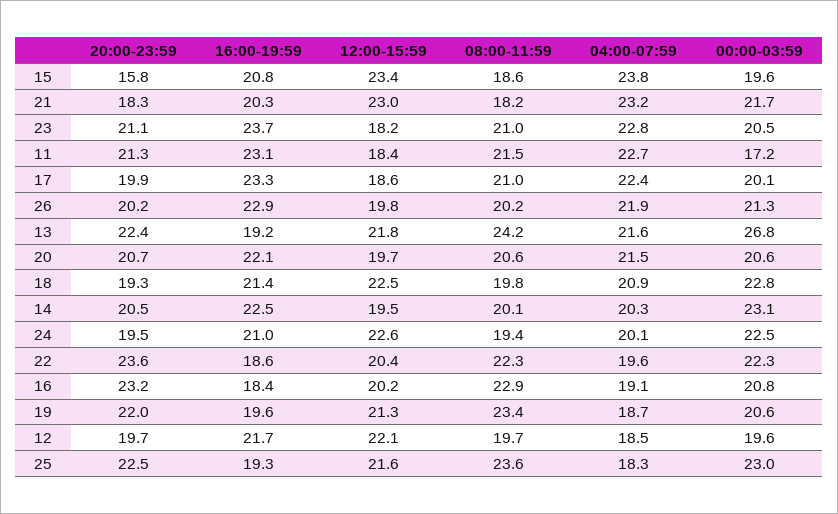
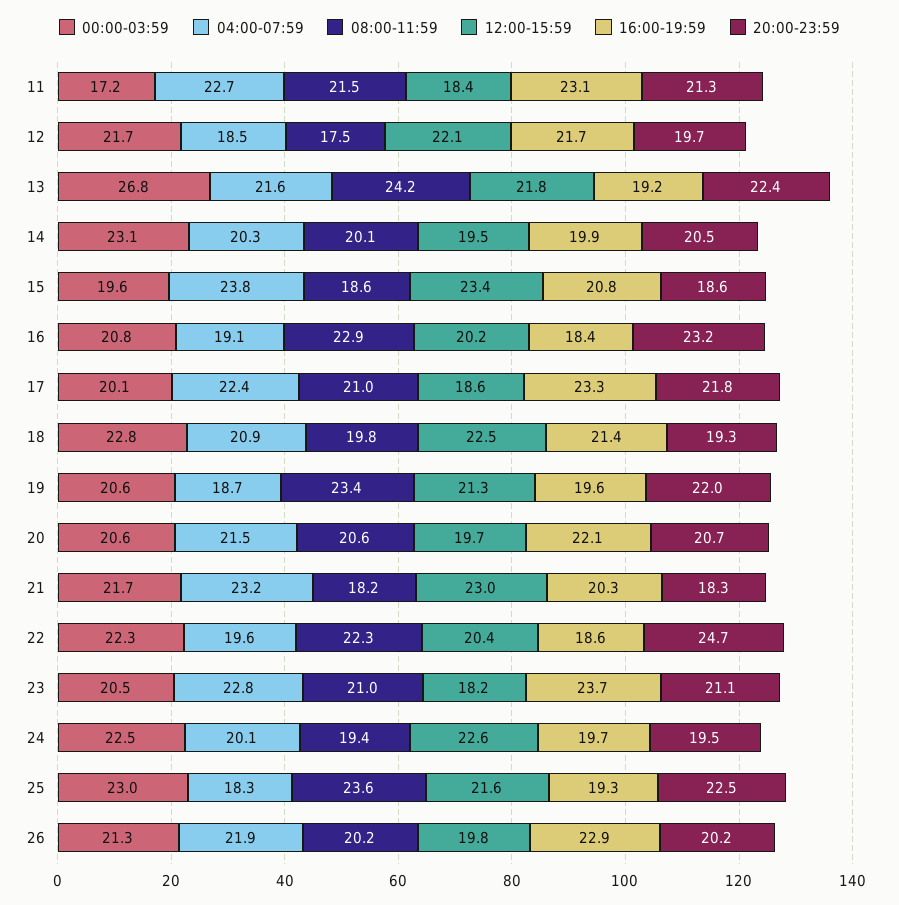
  {
    "20:00-23:59": {
-     "15": 15.8,
+     "15": 18.6,
      "21": 18.3,
      "23": 21.1,
      "11": 21.3,
-     "17": 19.9,
+     "17": 21.8,
      "26": 20.2,
      "13": 22.4,
      "20": 20.7,
      "18": 19.3,
      "14": 20.5,
      "24": 19.5,
-     "22": 23.6,
+     "22": 24.7,
      "16": 23.2,
      "19": 22,
      "12": 19.7,
      "25": 22.5
    },
    "16:00-19:59": {
      "15": 20.8,
      "21": 20.3,
      "23": 23.7,
      "11": 23.1,
      "17": 23.3,
      "26": 22.9,
      "13": 19.2,
      "20": 22.1,
      "18": 21.4,
-     "14": 22.5,
+     "14": 19.9,
-     "24": 21,
+     "24": 19.7,
      "22": 18.6,
      "16": 18.4,
      "19": 19.6,
      "12": 21.7,
      "25": 19.3
    },
    "12:00-15:59": {
      "15": 23.4,
      "21": 23,
      "23": 18.2,
      "11": 18.4,
      "17": 18.6,
      "26": 19.8,
      "13": 21.8,
      "20": 19.7,
      "18": 22.5,
      "14": 19.5,
      "24": 22.6,
      "22": 20.4,
      "16": 20.2,
      "19": 21.3,
      "12": 22.1,
      "25": 21.6
    },
    "08:00-11:59": {
      "15": 18.6,
      "21": 18.2,
      "23": 21,
      "11": 21.5,
      "17": 21,
      "26": 20.2,
      "13": 24.2,
      "20": 20.6,
      "18": 19.8,
      "14": 20.1,
      "24": 19.4,
      "22": 22.3,
      "16": 22.9,
      "19": 23.4,
-     "12": 19.7,
+     "12": 17.5,
      "25": 23.6
    },
    "04:00-07:59": {
      "15": 23.8,
      "21": 23.2,
      "23": 22.8,
      "11": 22.7,
      "17": 22.4,
      "26": 21.9,
      "13": 21.6,
      "20": 21.5,
      "18": 20.9,
      "14": 20.3,
      "24": 20.1,
      "22": 19.6,
      "16": 19.1,
      "19": 18.7,
      "12": 18.5,
      "25": 18.3
    },
    "00:00-03:59": {
      "15": 19.6,
      "21": 21.7,
      "23": 20.5,
      "11": 17.2,
      "17": 20.1,
      "26": 21.3,
      "13": 26.8,
      "20": 20.6,
      "18": 22.8,
      "14": 23.1,
      "24": 22.5,
      "22": 22.3,
      "16": 20.8,
      "19": 20.6,
-     "12": 19.6,
+     "12": 21.7,
      "25": 23
    }
  }

